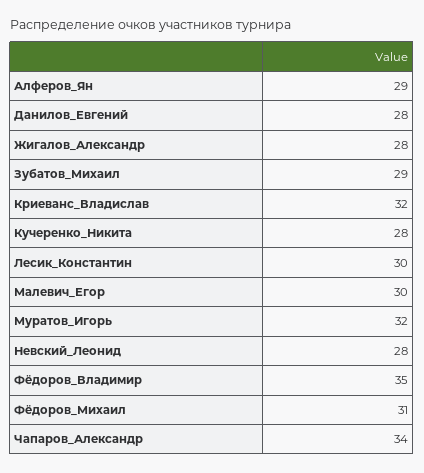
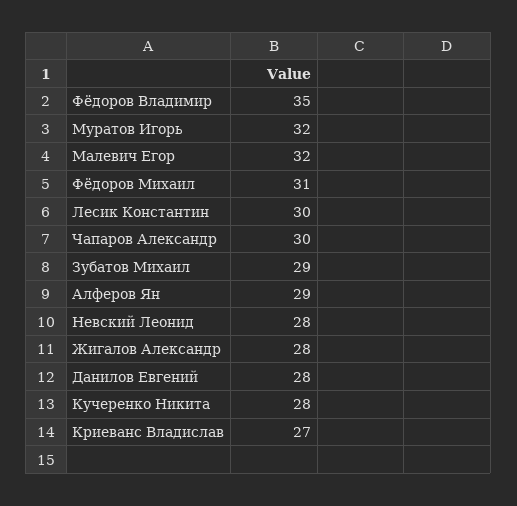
  {
    "Алферов_Ян": 29,
    "Данилов_Евгений": 28,
    "Жигалов_Александр": 28,
    "Зубатов_Михаил": 29,
-   "Криеванс_Владислав": 32,
+   "Криеванс_Владислав": 27,
    "Кучеренко_Никита": 28,
    "Лесик_Константин": 30,
-   "Малевич_Егор": 30,
+   "Малевич_Егор": 32,
    "Муратов_Игорь": 32,
    "Невский_Леонид": 28,
    "Фёдоров_Владимир": 35,
    "Фёдоров_Михаил": 31,
-   "Чапаров_Александр": 34
+   "Чапаров_Александр": 30
  }

